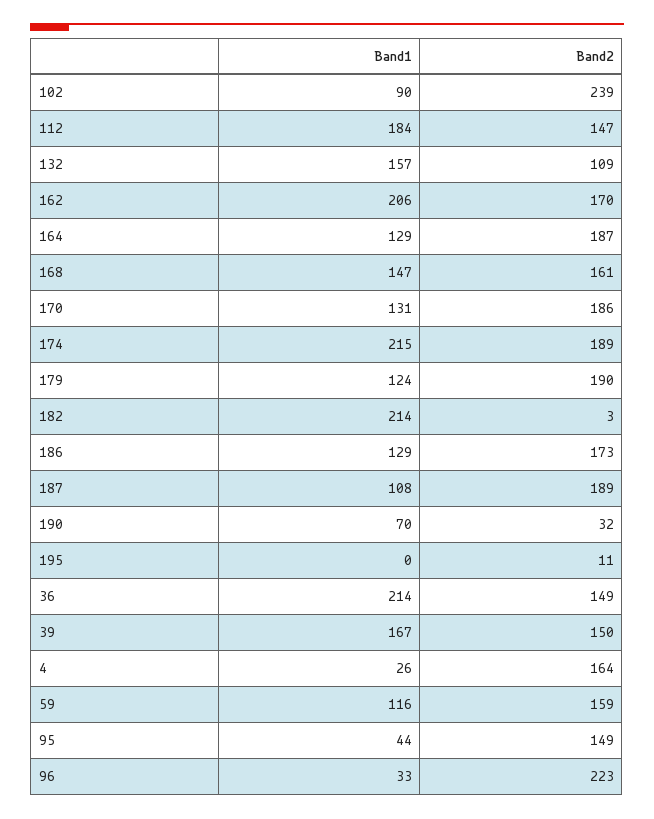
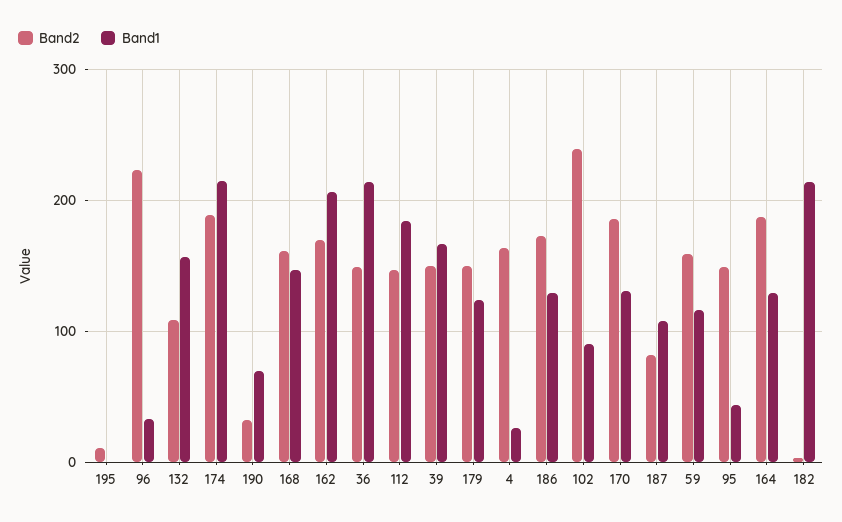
  {
    "Band1": {
      "102": 90,
      "112": 184,
      "132": 157,
      "162": 206,
      "164": 129,
      "168": 147,
      "170": 131,
      "174": 215,
      "179": 124,
      "182": 214,
      "186": 129,
      "187": 108,
      "190": 70,
      "195": 0,
      "36": 214,
      "39": 167,
      "4": 26,
      "59": 116,
      "95": 44,
      "96": 33
    },
    "Band2": {
      "102": 239,
      "112": 147,
      "132": 109,
      "162": 170,
      "164": 187,
      "168": 161,
      "170": 186,
      "174": 189,
-     "179": 190,
+     "179": 150,
      "182": 3,
      "186": 173,
-     "187": 189,
+     "187": 80,
      "190": 32,
      "195": 11,
      "36": 149,
      "39": 150,
      "4": 164,
      "59": 159,
      "95": 149,
      "96": 223
    }
  }

